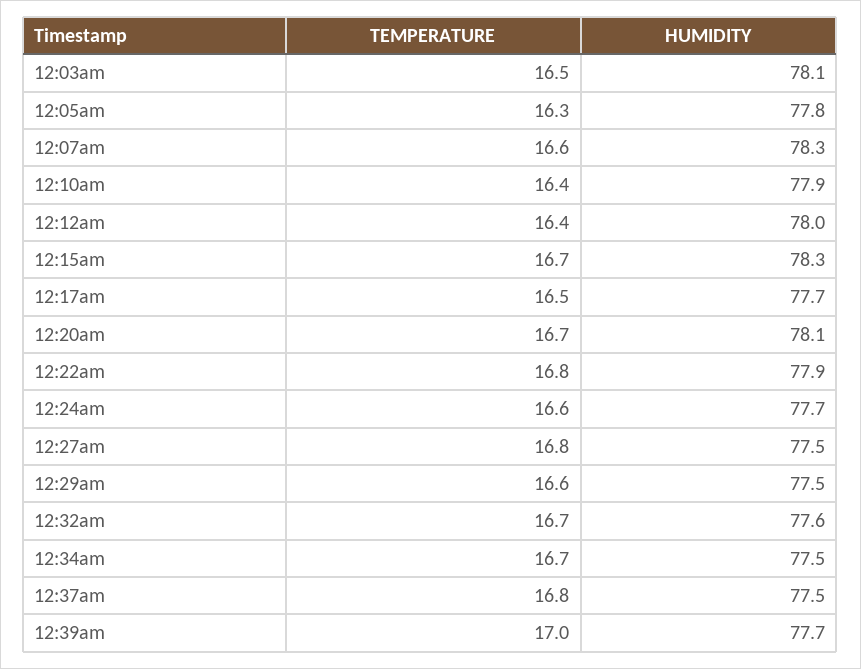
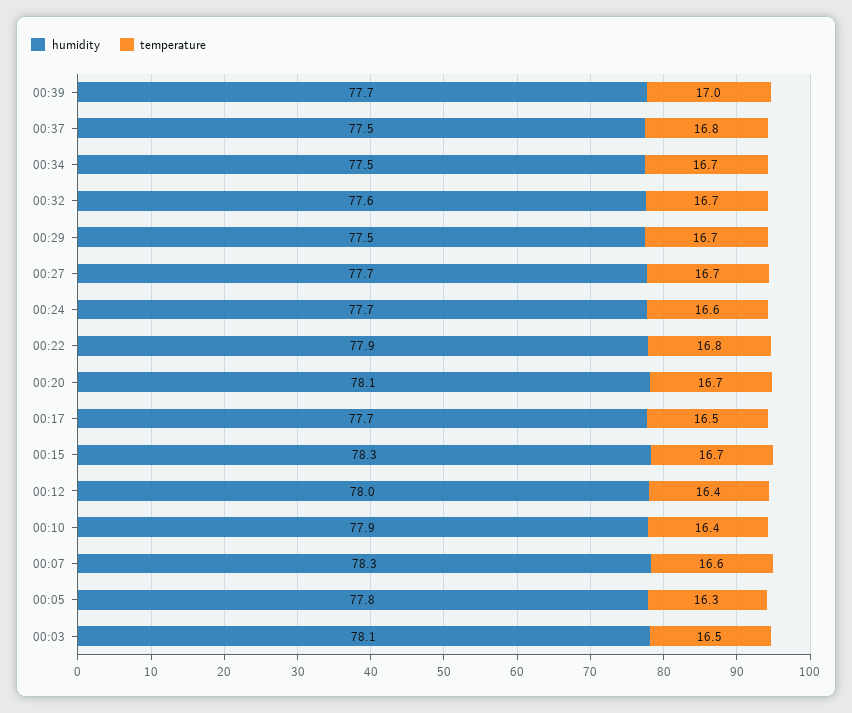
  {
    "TEMPERATURE": {
      "12:03am": 16.5,
      "12:05am": 16.3,
      "12:07am": 16.6,
      "12:10am": 16.4,
      "12:12am": 16.4,
      "12:15am": 16.7,
      "12:17am": 16.5,
      "12:20am": 16.7,
      "12:22am": 16.8,
      "12:24am": 16.6,
-     "12:27am": 16.8,
+     "12:27am": 16.7,
-     "12:29am": 16.6,
+     "12:29am": 16.7,
      "12:32am": 16.7,
      "12:34am": 16.7,
      "12:37am": 16.8,
      "12:39am": 17
    },
    "HUMIDITY": {
      "12:03am": 78.1,
      "12:05am": 77.8,
      "12:07am": 78.3,
      "12:10am": 77.9,
      "12:12am": 78,
      "12:15am": 78.3,
      "12:17am": 77.7,
      "12:20am": 78.1,
      "12:22am": 77.9,
      "12:24am": 77.7,
-     "12:27am": 77.5,
+     "12:27am": 77.7,
      "12:29am": 77.5,
      "12:32am": 77.6,
      "12:34am": 77.5,
      "12:37am": 77.5,
      "12:39am": 77.7
    }
  }

